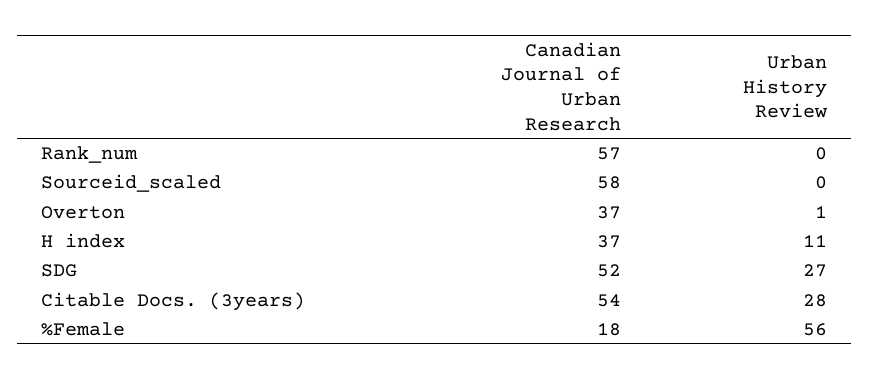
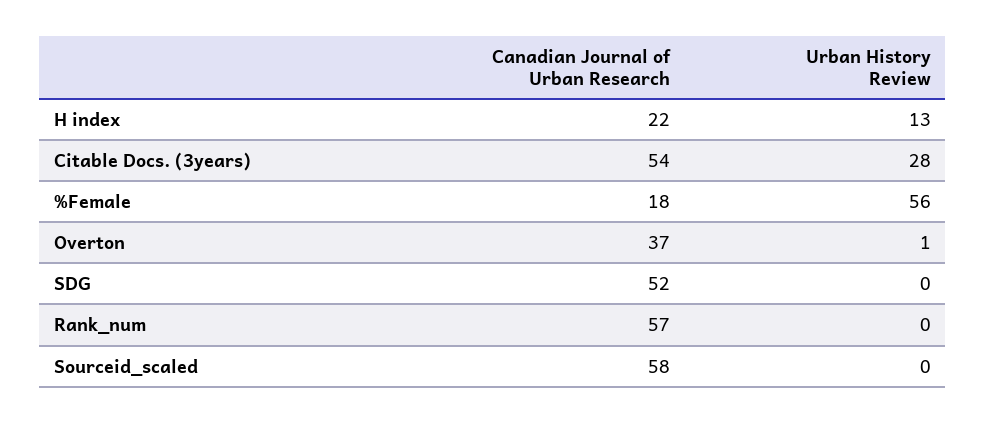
  {
    "Canadian Journal of Urban Research": {
      "Rank_num": 57,
      "Sourceid_scaled": 58,
      "Overton": 37,
-     "H index": 37,
+     "H index": 22,
      "SDG": 52,
      "Citable Docs. (3years)": 54,
      "%Female": 18
    },
    "Urban History Review": {
      "Rank_num": 0,
      "Sourceid_scaled": 0,
      "Overton": 1,
-     "H index": 11,
+     "H index": 13,
-     "SDG": 27,
+     "SDG": 0,
      "Citable Docs. (3years)": 28,
      "%Female": 56
    }
  }

